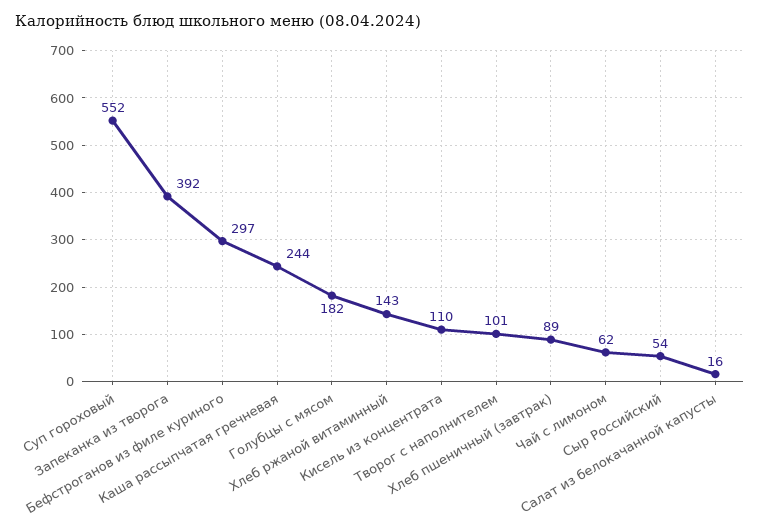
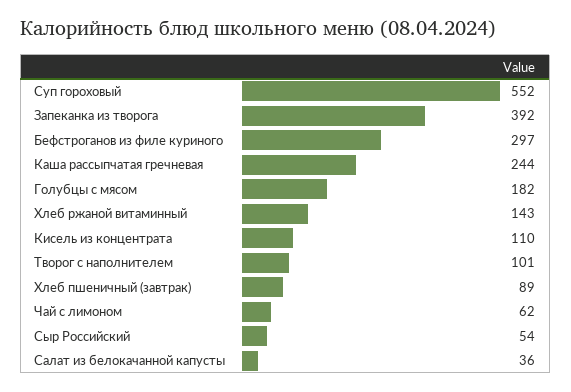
  {
    "Суп гороховый": 552,
    "Запеканка из творога": 392,
    "Бефстроганов из филе куриного": 297,
    "Каша рассыпчатая гречневая": 244,
    "Голубцы с мясом": 182,
    "Хлеб ржаной витаминный": 143,
    "Кисель из концентрата": 110,
    "Творог с наполнителем": 101,
    "Хлеб пшеничный (завтрак)": 89,
    "Чай с лимоном": 62,
    "Сыр Российский": 54,
-   "Салат из белокачанной капусты": 16
+   "Салат из белокачанной капусты": 36
  }

